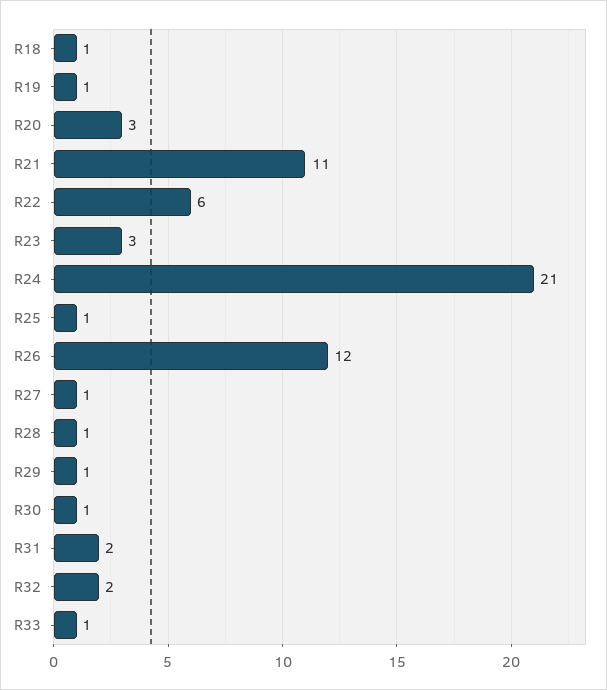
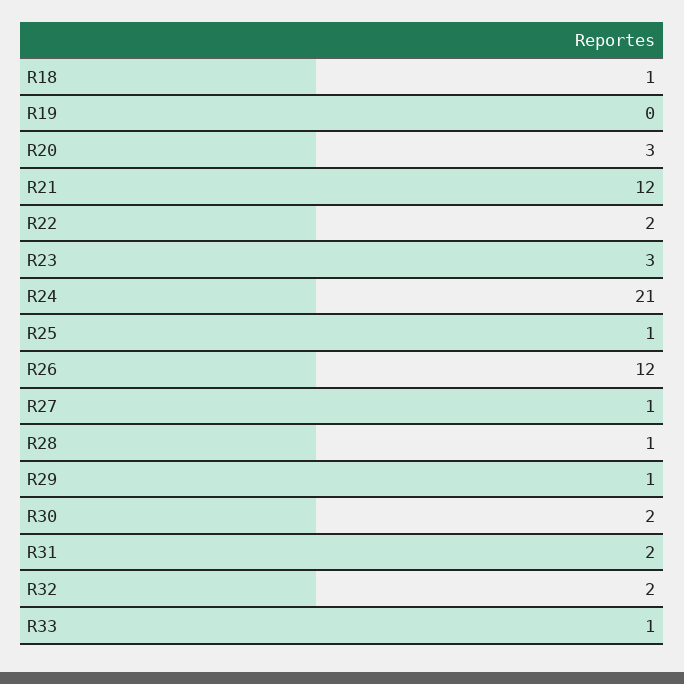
  {
    "R18": 1,
-   "R19": 1,
+   "R19": 0,
    "R20": 3,
-   "R21": 11,
+   "R21": 12,
-   "R22": 6,
+   "R22": 2,
    "R23": 3,
    "R24": 21,
    "R25": 1,
    "R26": 12,
    "R27": 1,
    "R28": 1,
    "R29": 1,
-   "R30": 1,
+   "R30": 2,
    "R31": 2,
    "R32": 2,
    "R33": 1
  }

